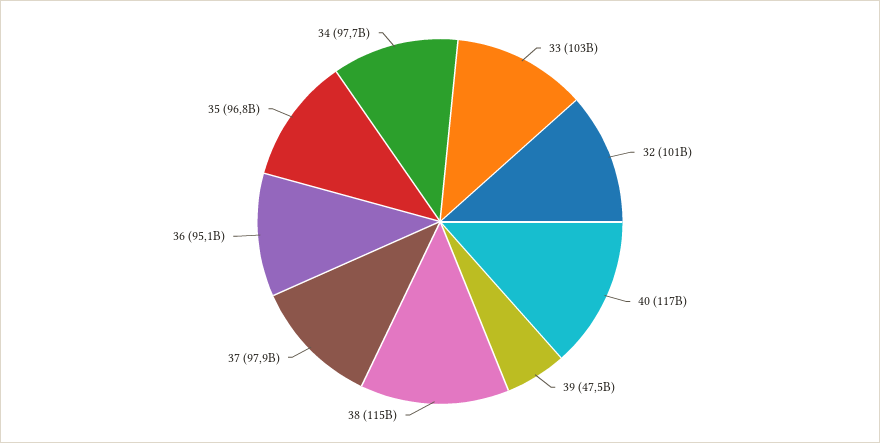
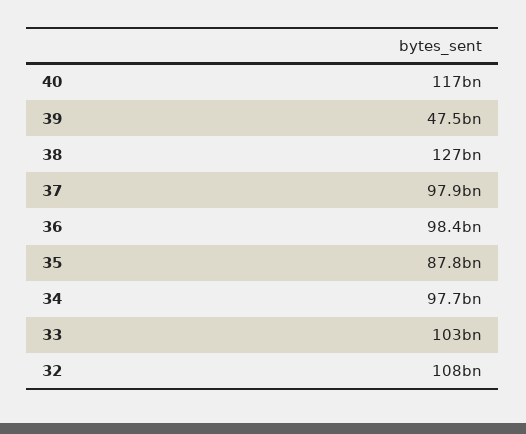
  {
    "33": 103000000000,
-   "32": 101000000000,
+   "32": 108000000000,
    "40": 117000000000,
    "39": 47500000000,
-   "38": 115000000000,
+   "38": 127000000000,
    "37": 97900000000,
-   "36": 95100000000,
+   "36": 98400000000,
-   "35": 96800000000,
+   "35": 87800000000,
    "34": 97700000000
  }

